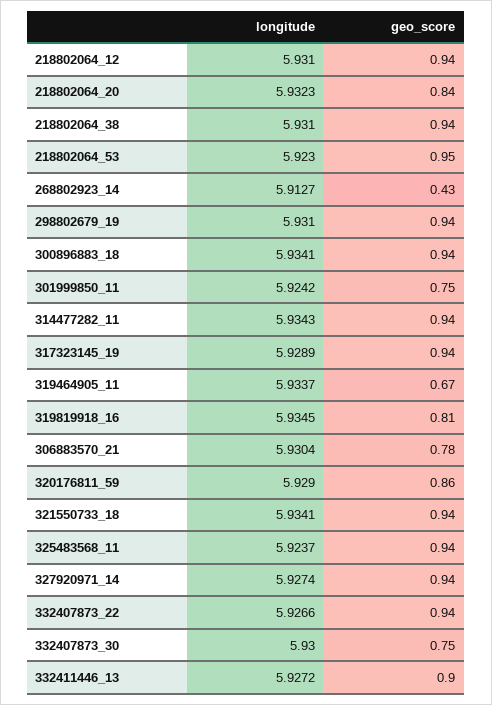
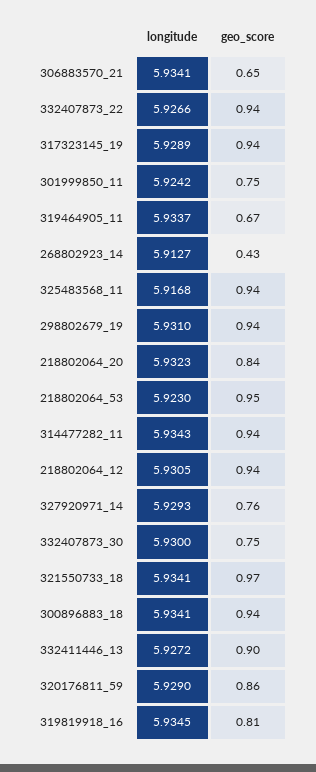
  {
    "longitude": {
-     "218802064_12": 5.931,
+     "218802064_12": 5.9305,
      "218802064_20": 5.9323,
-     "218802064_38": 5.931,
      "218802064_53": 5.923,
      "268802923_14": 5.9127,
      "298802679_19": 5.931,
      "300896883_18": 5.9341,
      "301999850_11": 5.9242,
      "314477282_11": 5.9343,
      "317323145_19": 5.9289,
      "319464905_11": 5.9337,
      "319819918_16": 5.9345,
-     "306883570_21": 5.9304,
+     "306883570_21": 5.9341,
      "320176811_59": 5.929,
      "321550733_18": 5.9341,
-     "325483568_11": 5.9237,
+     "325483568_11": 5.9168,
-     "327920971_14": 5.9274,
+     "327920971_14": 5.9293,
      "332407873_22": 5.9266,
      "332407873_30": 5.93,
      "332411446_13": 5.9272
    },
    "geo_score": {
      "218802064_12": 0.94,
      "218802064_20": 0.84,
-     "218802064_38": 0.94,
      "218802064_53": 0.95,
      "268802923_14": 0.43,
      "298802679_19": 0.94,
      "300896883_18": 0.94,
      "301999850_11": 0.75,
      "314477282_11": 0.94,
      "317323145_19": 0.94,
      "319464905_11": 0.67,
      "319819918_16": 0.81,
-     "306883570_21": 0.78,
+     "306883570_21": 0.65,
      "320176811_59": 0.86,
-     "321550733_18": 0.94,
+     "321550733_18": 0.97,
      "325483568_11": 0.94,
-     "327920971_14": 0.94,
+     "327920971_14": 0.76,
      "332407873_22": 0.94,
      "332407873_30": 0.75,
      "332411446_13": 0.9
    }
  }

